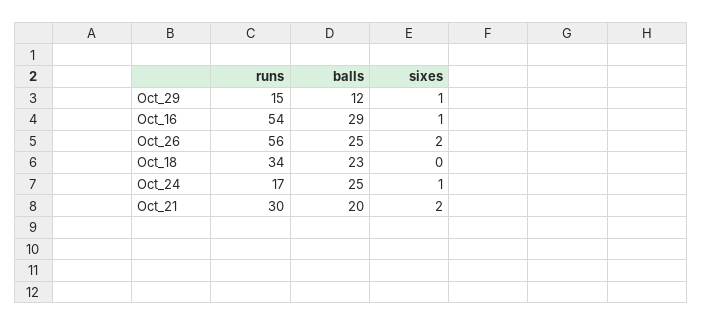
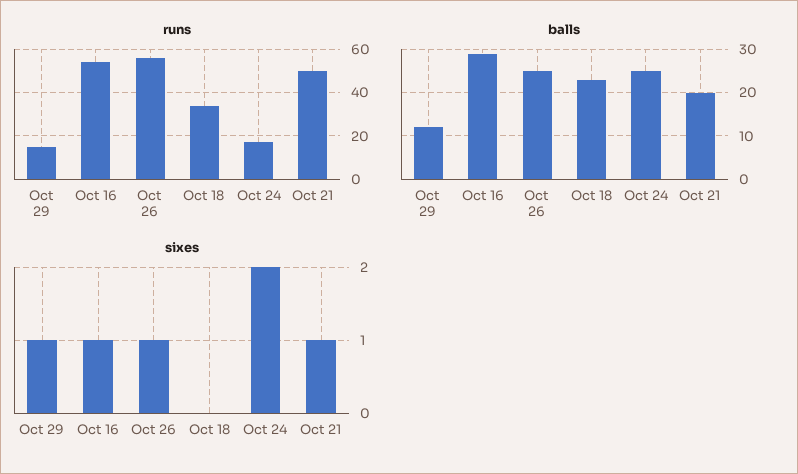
  {
    "runs": {
      "Oct_29": 15,
      "Oct_16": 54,
      "Oct_26": 56,
      "Oct_18": 34,
      "Oct_24": 17,
-     "Oct_21": 30
+     "Oct_21": 50
    },
    "balls": {
      "Oct_29": 12,
      "Oct_16": 29,
      "Oct_26": 25,
      "Oct_18": 23,
      "Oct_24": 25,
      "Oct_21": 20
    },
    "sixes": {
      "Oct_29": 1,
      "Oct_16": 1,
-     "Oct_26": 2,
+     "Oct_26": 1,
      "Oct_18": 0,
-     "Oct_24": 1,
+     "Oct_24": 2,
-     "Oct_21": 2
+     "Oct_21": 1
    }
  }

